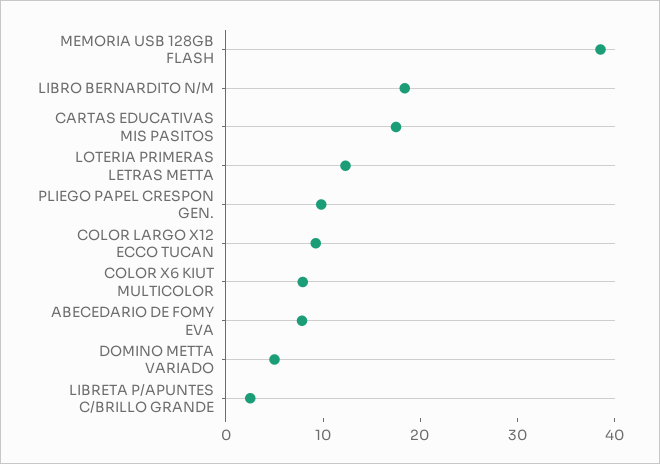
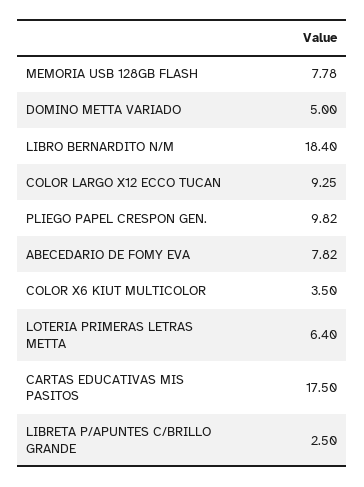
  {
-   "MEMORIA USB 128GB FLASH": 38,
+   "MEMORIA USB 128GB FLASH": 7.78,
    "LIBRO BERNARDITO N/M": 18.4,
    "CARTAS EDUCATIVAS MIS PASITOS": 17.5,
-   "LOTERIA PRIMERAS LETRAS METTA": 12,
+   "LOTERIA PRIMERAS LETRAS METTA": 6.4,
    "PLIEGO PAPEL CRESPON GEN.": 9.82,
    "COLOR LARGO X12 ECCO TUCAN": 9.25,
-   "COLOR X6 KIUT MULTICOLOR": 8,
+   "COLOR X6 KIUT MULTICOLOR": 3.5,
    "ABECEDARIO DE FOMY EVA": 7.82,
    "DOMINO METTA VARIADO": 5,
    "LIBRETA P/APUNTES C/BRILLO GRANDE": 2.5
  }

